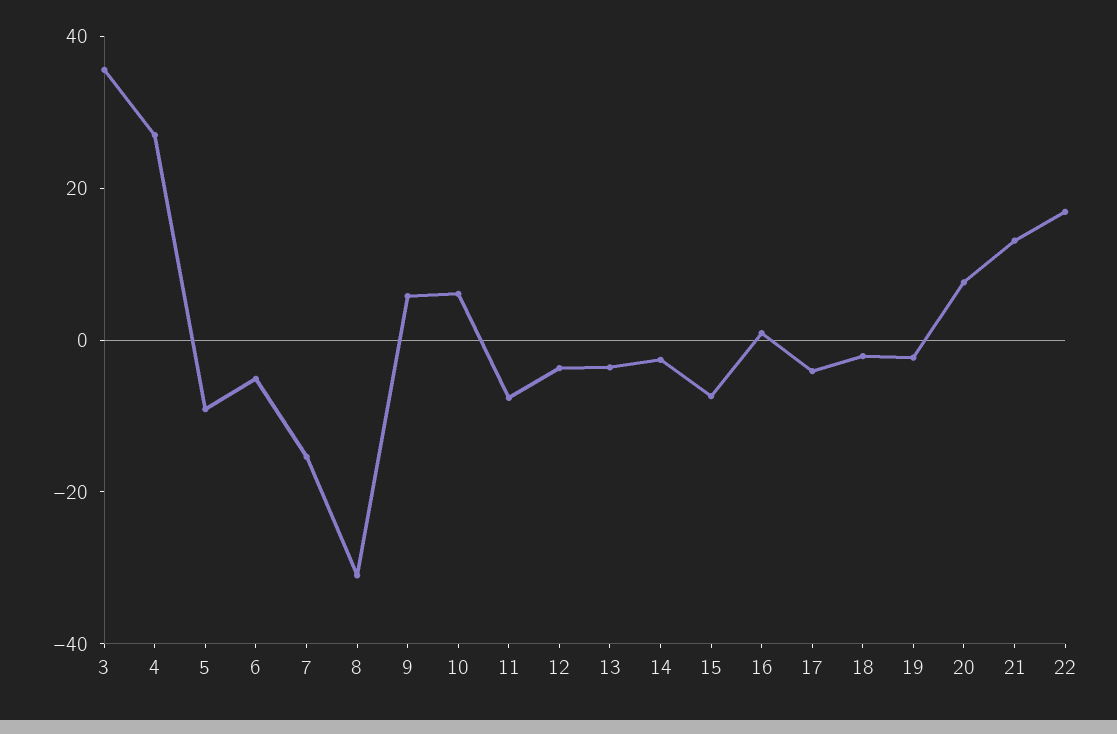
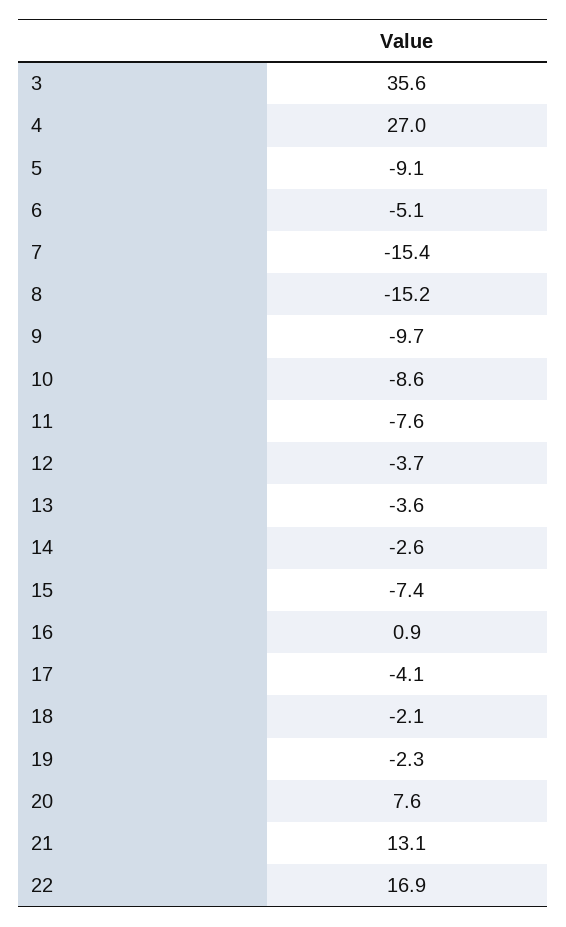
  {
    "3": 35.6,
    "4": 27,
    "5": -9.1,
    "6": -5.1,
    "7": -15.4,
-   "8": -30,
+   "8": -15.2,
-   "9": 5,
+   "9": -9.7,
-   "10": 5,
+   "10": -8.6,
    "11": -7.6,
    "12": -3.7,
    "13": -3.6,
    "14": -2.6,
    "15": -7.4,
    "16": 0.9,
    "17": -4.1,
    "18": -2.1,
    "19": -2.3,
    "20": 7.6,
    "21": 13.1,
    "22": 16.9
  }

